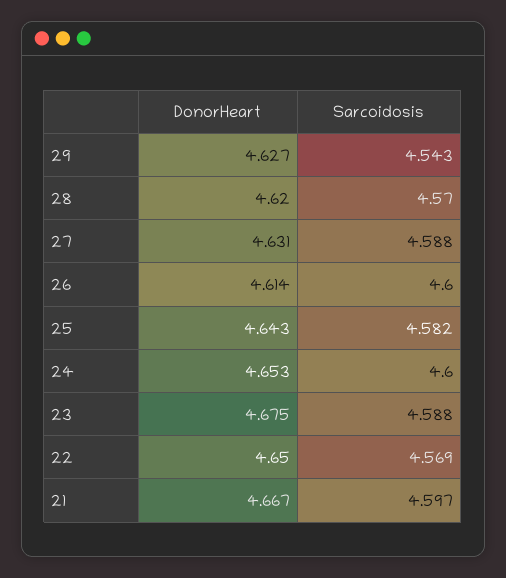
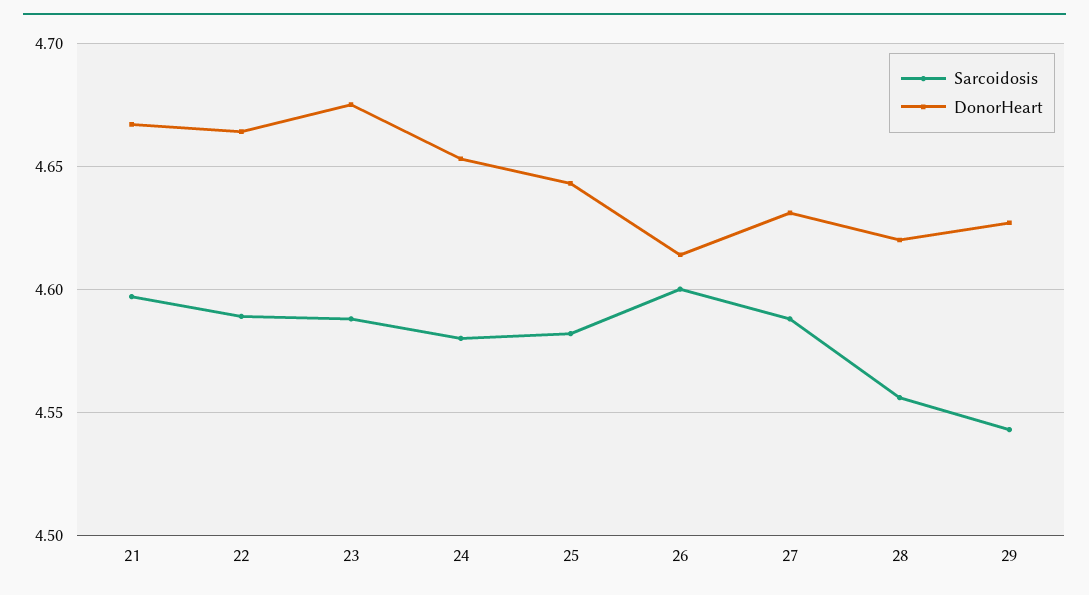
  {
    "DonorHeart": {
      "29": 4.627,
      "28": 4.62,
      "27": 4.631,
      "26": 4.614,
      "25": 4.643,
      "24": 4.653,
      "23": 4.675,
-     "22": 4.65,
+     "22": 4.665,
      "21": 4.667
    },
    "Sarcoidosis": {
      "29": 4.543,
-     "28": 4.57,
+     "28": 4.555,
      "27": 4.588,
      "26": 4.6,
      "25": 4.582,
-     "24": 4.6,
+     "24": 4.58,
      "23": 4.588,
-     "22": 4.569,
+     "22": 4.59,
      "21": 4.597
    }
  }

